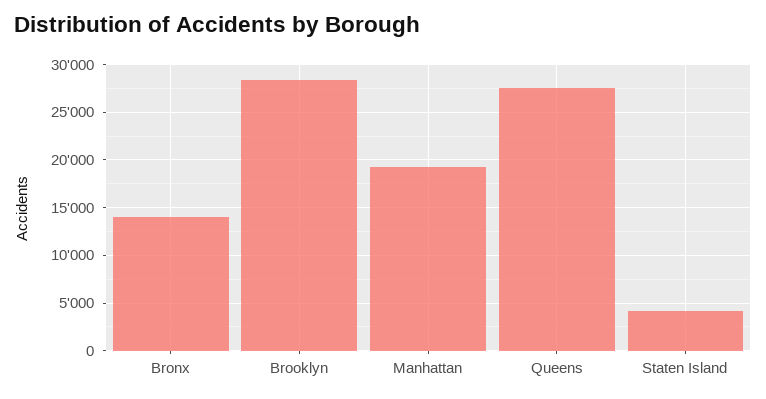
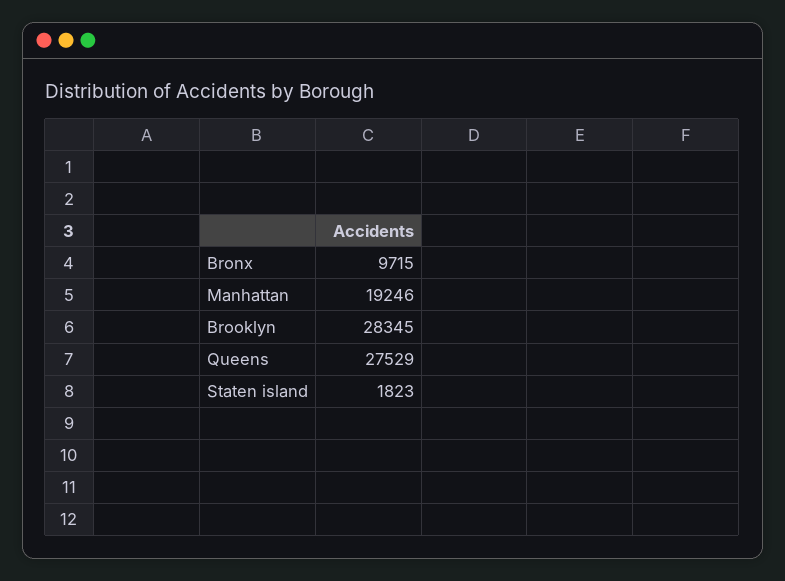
  {
-   "Bronx": 14000,
+   "Bronx": 9715,
    "Brooklyn": 28345,
    "Manhattan": 19246,
    "Queens": 27529,
-   "Staten Island": 4000
+   "Staten Island": 1823
  }

